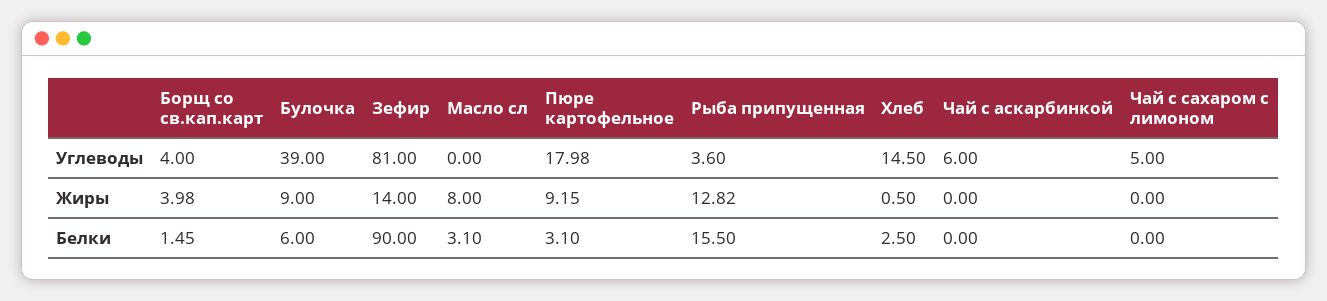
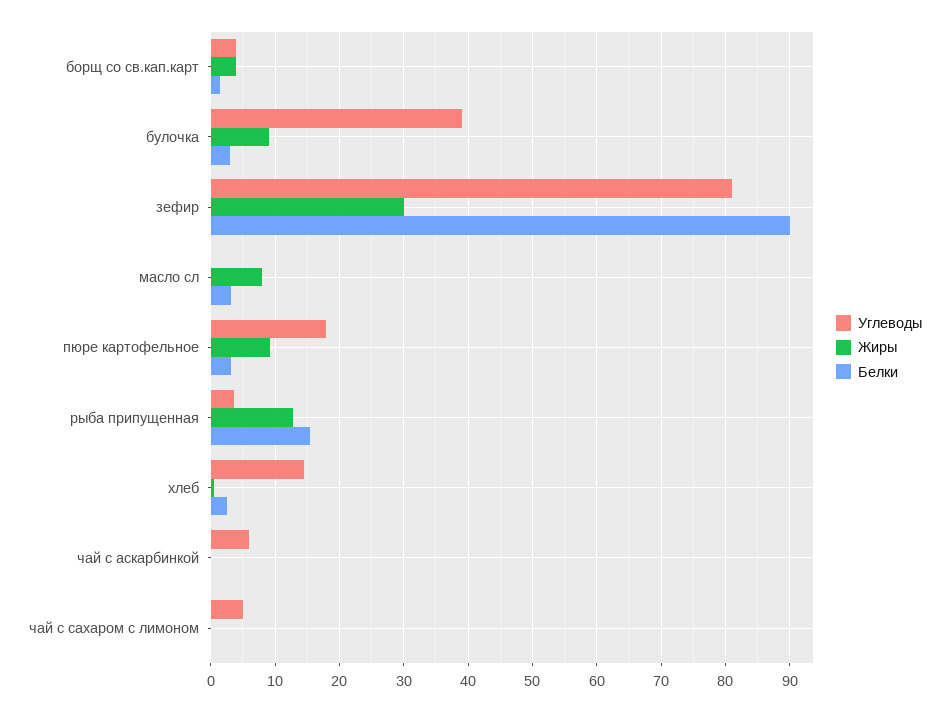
  {
    "Углеводы": {
      "Борщ со св.кап.карт": 4,
      "Булочка": 39,
      "Зефир": 81,
      "Масло сл": 0,
      "Пюре картофельное": 17.98,
      "Рыба припущенная": 3.6,
      "Хлеб": 14.5,
      "Чай с аскарбинкой": 6,
      "Чай с сахаром с лимоном": 5
    },
    "Жиры": {
      "Борщ со св.кап.карт": 3.98,
      "Булочка": 9,
-     "Зефир": 14,
+     "Зефир": 30,
      "Масло сл": 8,
      "Пюре картофельное": 9.15,
      "Рыба припущенная": 12.82,
      "Хлеб": 0.5,
      "Чай с аскарбинкой": 0,
      "Чай с сахаром с лимоном": 0
    },
    "Белки": {
      "Борщ со св.кап.карт": 1.45,
-     "Булочка": 6,
+     "Булочка": 3,
      "Зефир": 90,
      "Масло сл": 3.1,
      "Пюре картофельное": 3.1,
      "Рыба припущенная": 15.5,
      "Хлеб": 2.5,
      "Чай с аскарбинкой": 0,
      "Чай с сахаром с лимоном": 0
    }
  }

